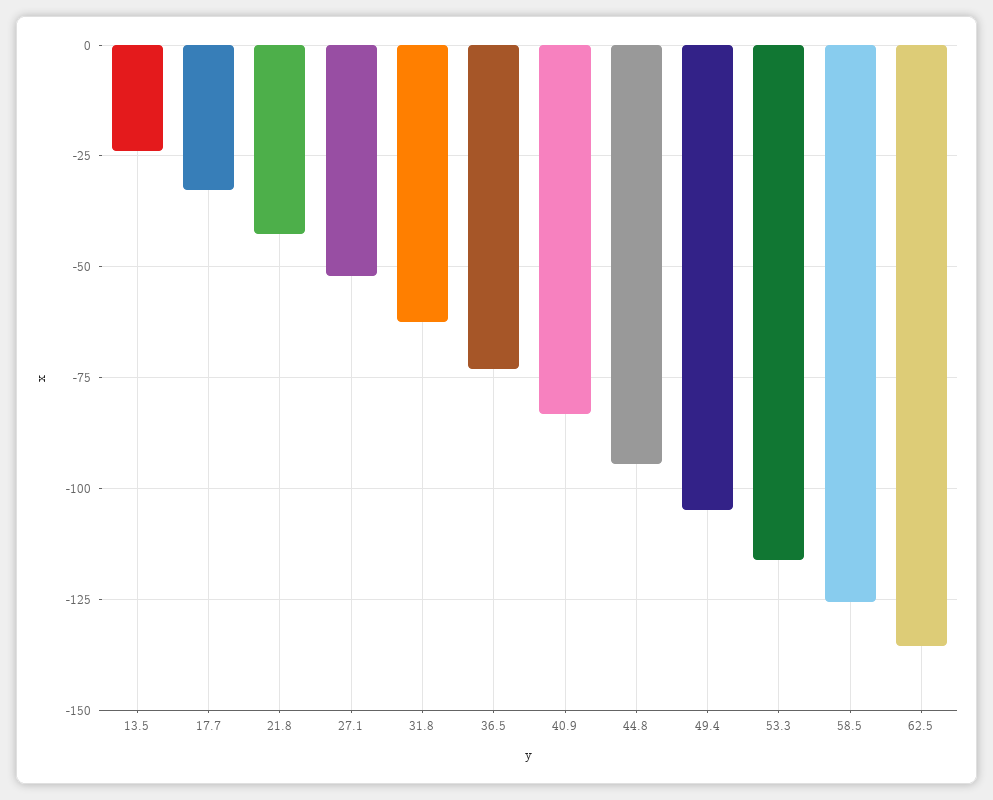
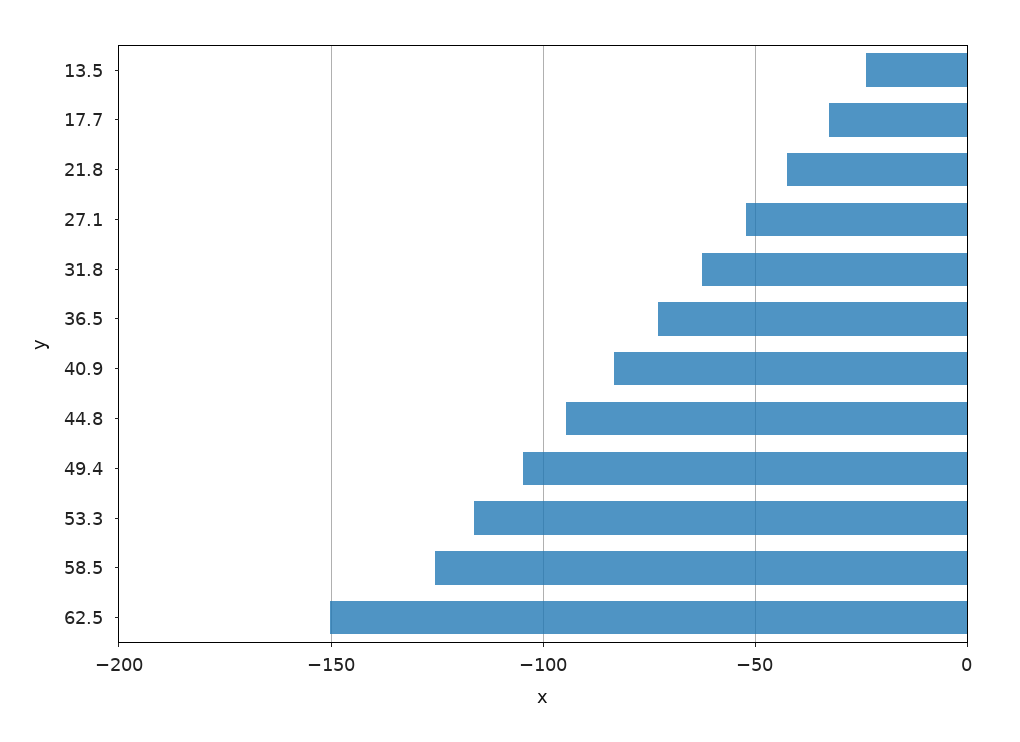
  {
    "13.5": -25,
    "17.7": -32.5,
    "21.8": -42.5,
    "27.1": -52.5,
    "31.8": -62.5,
    "36.5": -72.5,
    "40.9": -82.5,
    "44.8": -95,
    "49.4": -105,
    "53.3": -115,
    "58.5": -125,
-   "62.5": -135
+   "62.5": -150
  }

